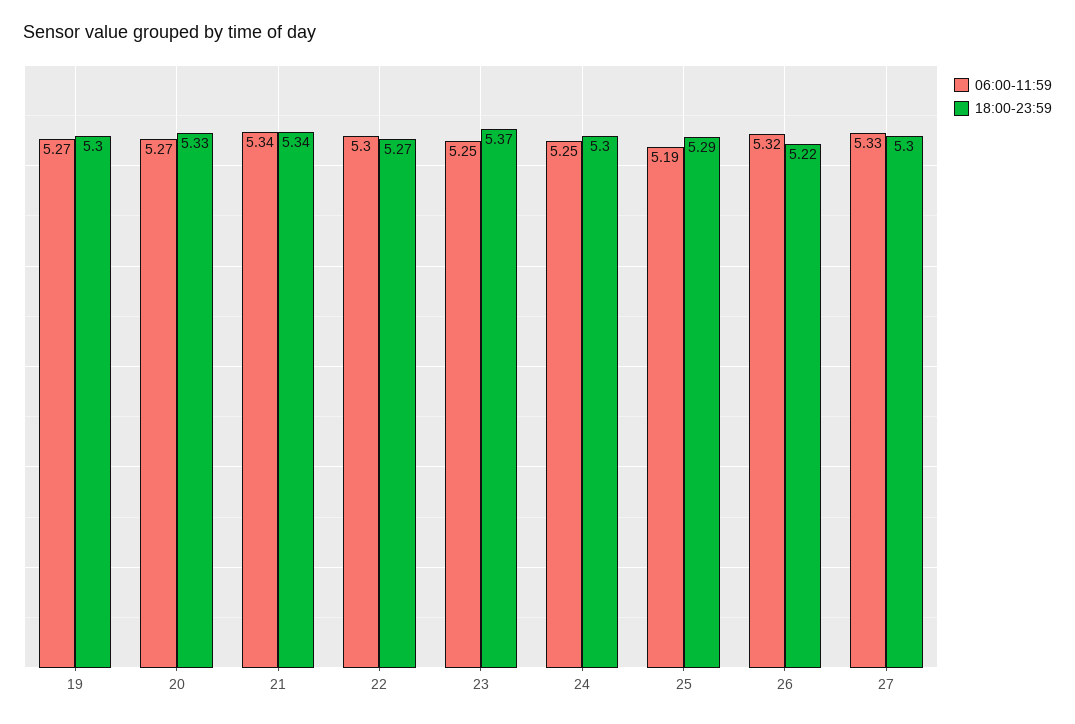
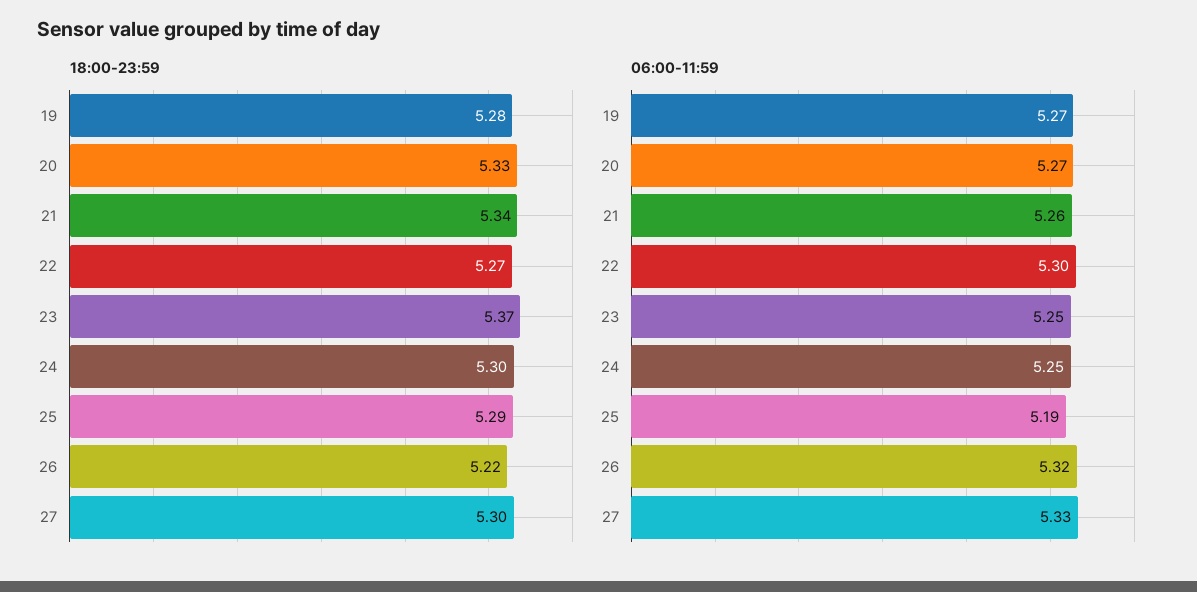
  {
    "06:00-11:59": {
      "19": 5.27,
      "20": 5.27,
-     "21": 5.34,
+     "21": 5.26,
      "22": 5.3,
      "23": 5.25,
      "24": 5.25,
      "25": 5.19,
      "26": 5.32,
      "27": 5.33
    },
    "18:00-23:59": {
-     "19": 5.3,
+     "19": 5.28,
      "20": 5.33,
      "21": 5.34,
      "22": 5.27,
      "23": 5.37,
      "24": 5.3,
      "25": 5.29,
      "26": 5.22,
      "27": 5.3
    }
  }

